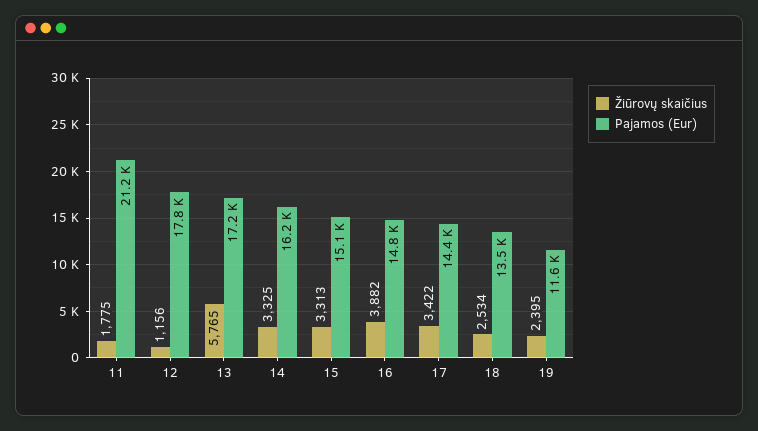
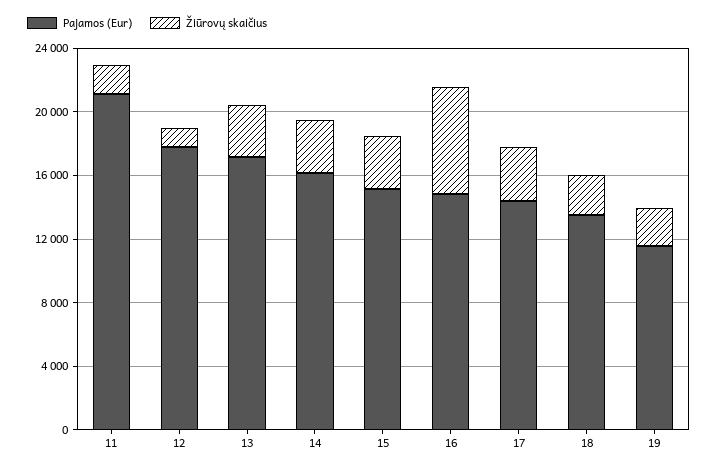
  {
    "Žiūrovų skaičius": {
      "11": 1775,
      "12": 1156,
-     "13": 5765,
+     "13": 3000,
      "14": 3325,
      "15": 3313,
-     "16": 3882,
+     "16": 7000,
      "17": 3422,
      "18": 2534,
      "19": 2395
    },
    "Pajamos (Eur)": {
      "11": 21200,
      "12": 17800,
      "13": 17200,
      "14": 16200,
      "15": 15100,
      "16": 14800,
      "17": 14400,
      "18": 13500,
      "19": 11600
    }
  }

